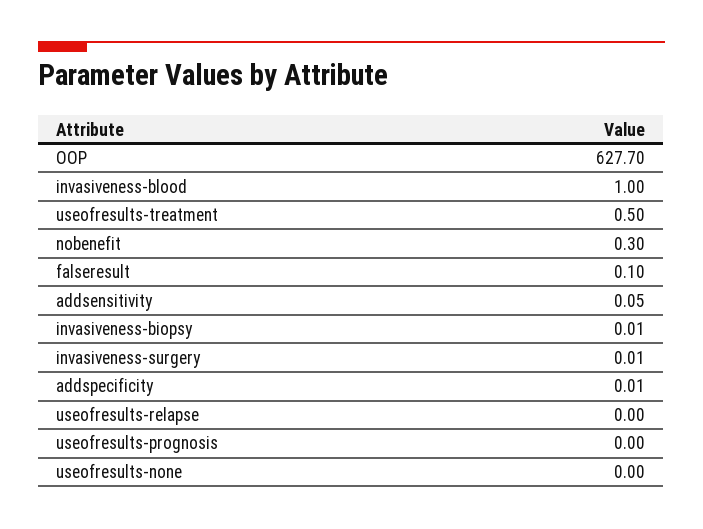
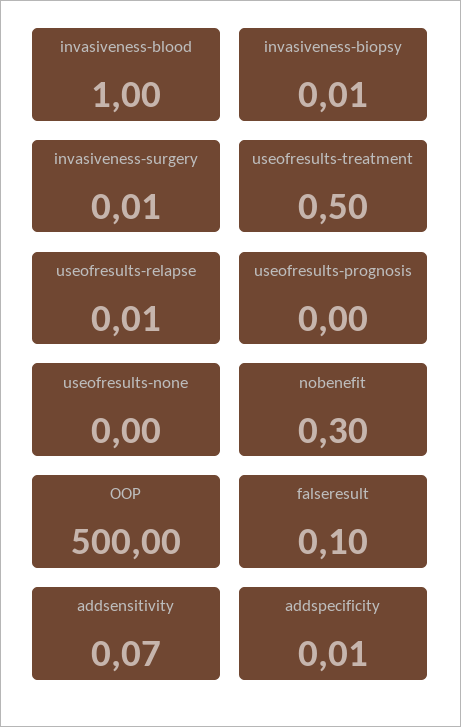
  {
-   "OOP": 627.7,
+   "OOP": 500,
    "invasiveness-blood": 1,
    "useofresults-treatment": 0.5,
    "nobenefit": 0.3,
    "falseresult": 0.1,
-   "addsensitivity": 0.05,
+   "addsensitivity": 0.07,
    "invasiveness-biopsy": 0.01,
    "invasiveness-surgery": 0.01,
    "addspecificity": 0.01,
-   "useofresults-relapse": 0,
+   "useofresults-relapse": 0.01,
    "useofresults-prognosis": 0,
    "useofresults-none": 0
  }

